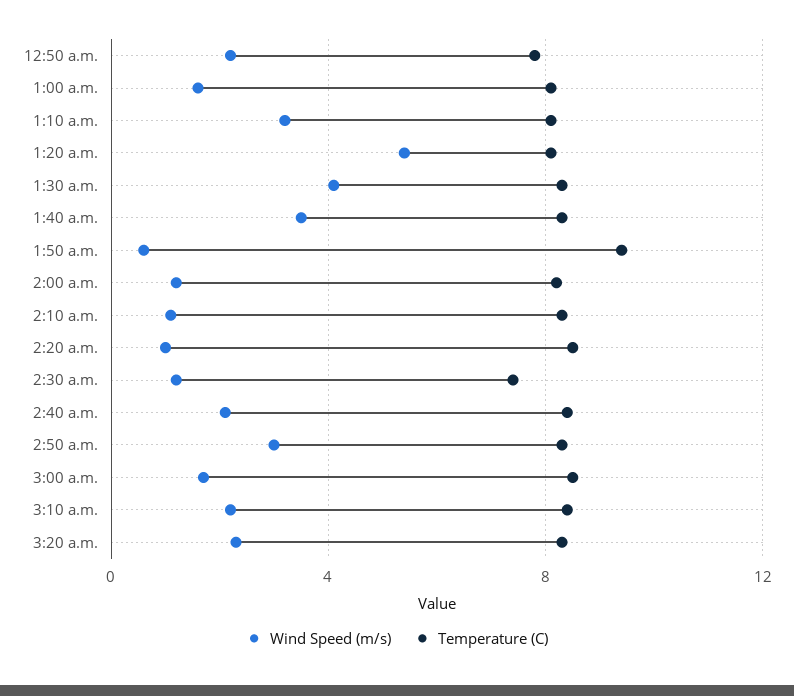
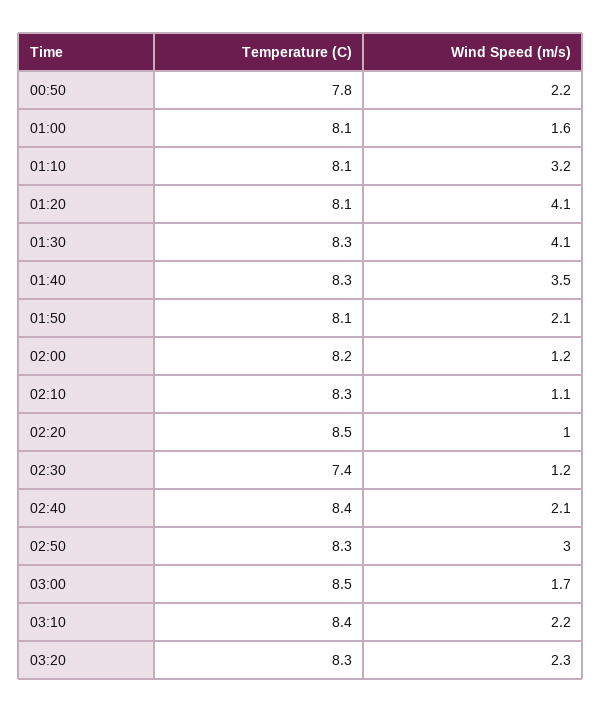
  {
    "Wind Speed (m/s)": {
      "12:50 a.m.": 2.2,
      "1:00 a.m.": 1.6,
      "1:10 a.m.": 3.2,
-     "1:20 a.m.": 5.5,
+     "1:20 a.m.": 4.1,
      "1:30 a.m.": 4.1,
      "1:40 a.m.": 3.5,
-     "1:50 a.m.": 0.5,
+     "1:50 a.m.": 2.1,
      "2:00 a.m.": 1.2,
      "2:10 a.m.": 1.1,
      "2:20 a.m.": 1,
      "2:30 a.m.": 1.2,
      "2:40 a.m.": 2.1,
      "2:50 a.m.": 3,
      "3:00 a.m.": 1.7,
      "3:10 a.m.": 2.2,
      "3:20 a.m.": 2.3
    },
    "Temperature (C)": {
      "12:50 a.m.": 7.8,
      "1:00 a.m.": 8.1,
      "1:10 a.m.": 8.1,
      "1:20 a.m.": 8.1,
      "1:30 a.m.": 8.3,
      "1:40 a.m.": 8.3,
-     "1:50 a.m.": 9.5,
+     "1:50 a.m.": 8.1,
      "2:00 a.m.": 8.2,
      "2:10 a.m.": 8.3,
      "2:20 a.m.": 8.5,
      "2:30 a.m.": 7.4,
      "2:40 a.m.": 8.4,
      "2:50 a.m.": 8.3,
      "3:00 a.m.": 8.5,
      "3:10 a.m.": 8.4,
      "3:20 a.m.": 8.3
    }
  }

